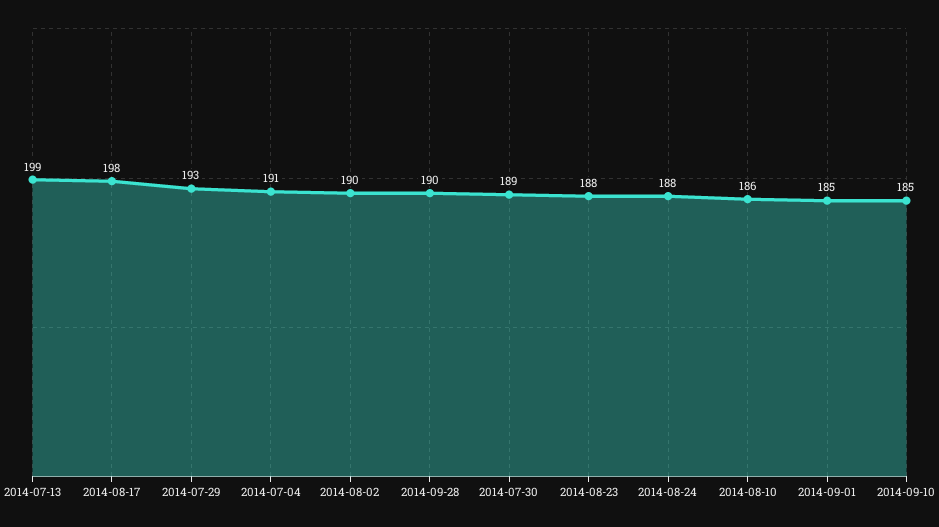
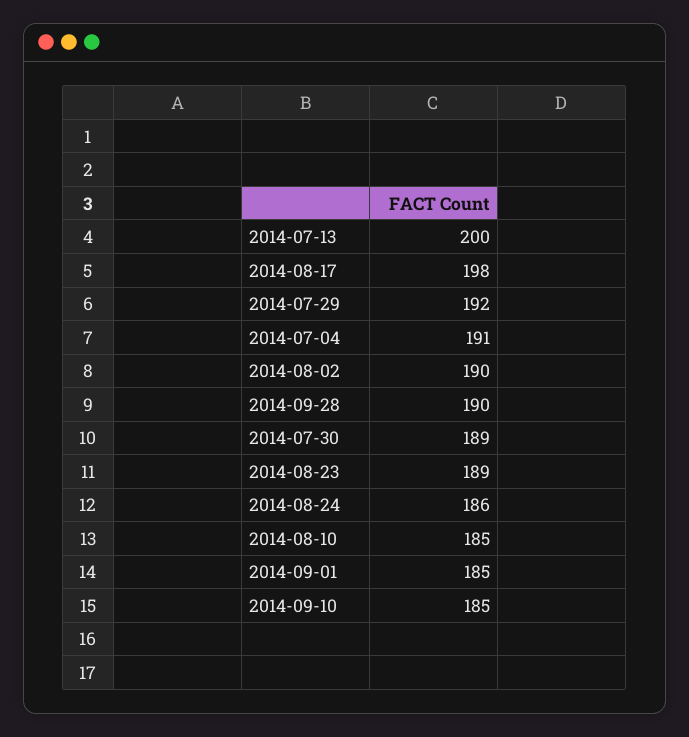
  {
-   "2014-07-13": 199,
+   "2014-07-13": 200,
    "2014-08-17": 198,
-   "2014-07-29": 193,
+   "2014-07-29": 192,
    "2014-07-04": 191,
    "2014-08-02": 190,
    "2014-09-28": 190,
    "2014-07-30": 189,
-   "2014-08-23": 188,
+   "2014-08-23": 189,
-   "2014-08-24": 188,
+   "2014-08-24": 186,
-   "2014-08-10": 186,
+   "2014-08-10": 185,
    "2014-09-01": 185,
    "2014-09-10": 185
  }

